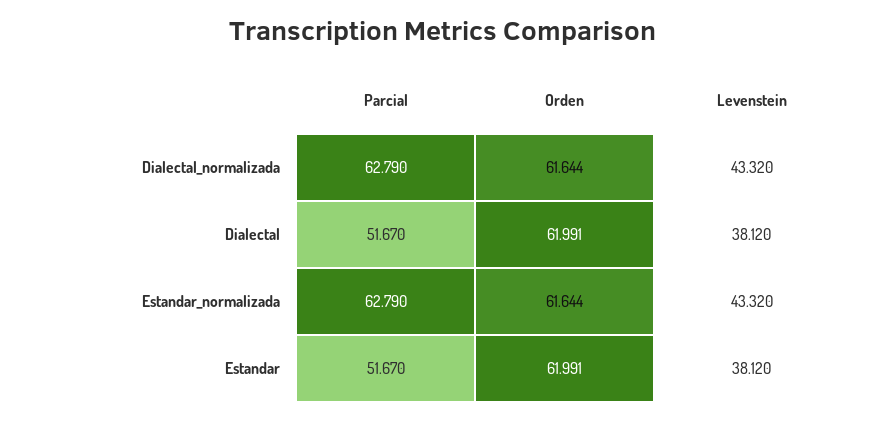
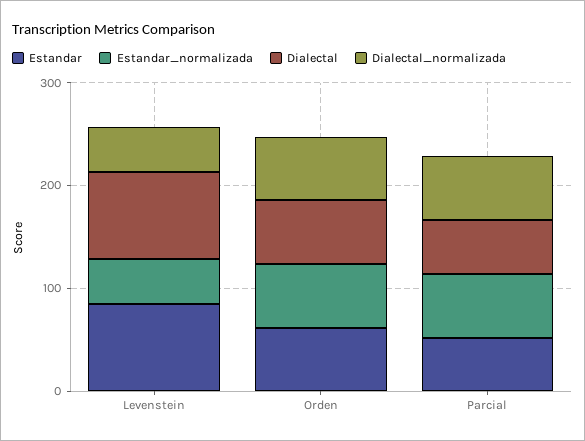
  {
    "Dialectal_normalizada": {
      "Parcial": 62.79,
      "Orden": 61.644,
      "Levenstein": 43.32
    },
    "Dialectal": {
      "Parcial": 51.67,
      "Orden": 61.991,
-     "Levenstein": 38.12
+     "Levenstein": 80
    },
    "Estandar_normalizada": {
      "Parcial": 62.79,
      "Orden": 61.644,
      "Levenstein": 43.32
    },
    "Estandar": {
      "Parcial": 51.67,
      "Orden": 61.991,
-     "Levenstein": 38.12
+     "Levenstein": 80
    }
  }

